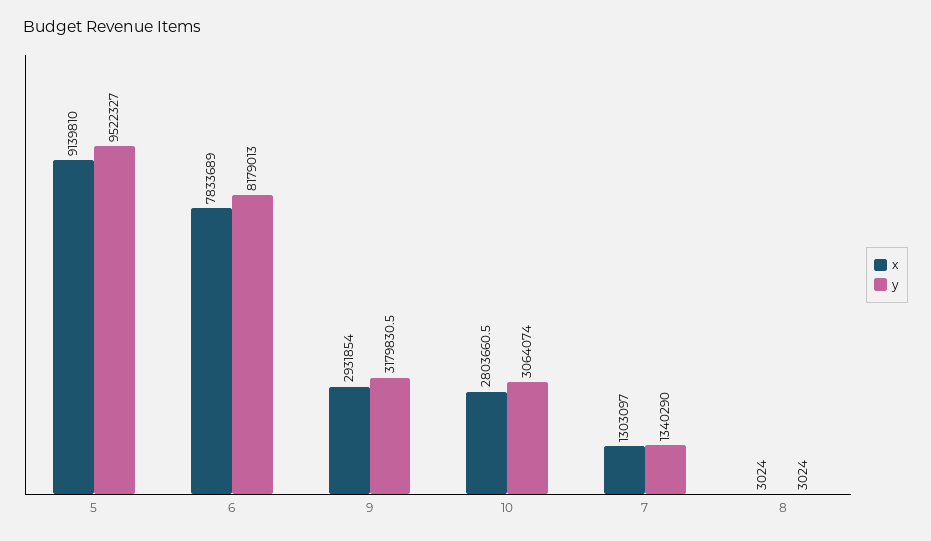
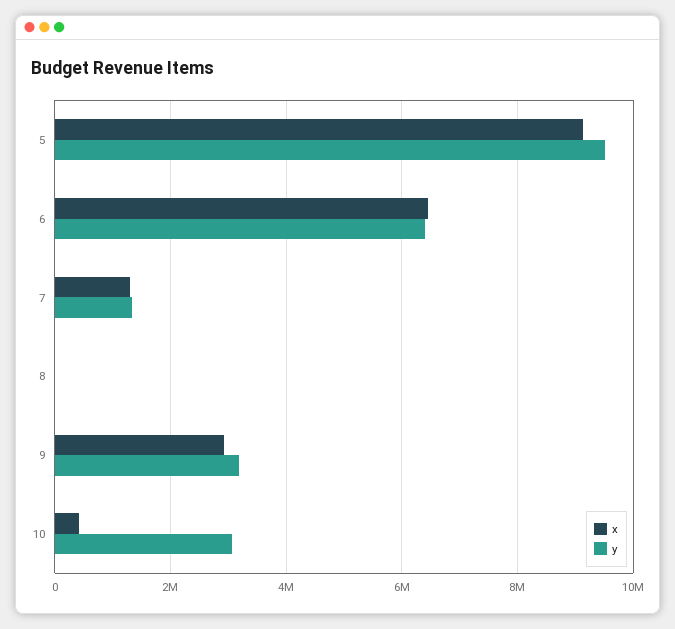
  {
    "x": {
      "5": 9139810,
-     "6": 7833689,
+     "6": 6400000,
      "9": 2931854,
-     "10": 2803660.5,
+     "10": 400000,
      "7": 1303097,
      "8": 3024
    },
    "y": {
      "5": 9522327,
-     "6": 8179013,
+     "6": 6400000,
      "9": 3179830.5,
      "10": 3064074,
      "7": 1340290,
      "8": 3024
    }
  }

